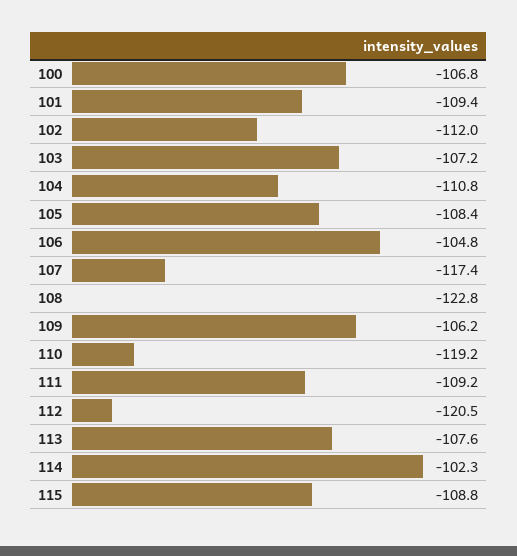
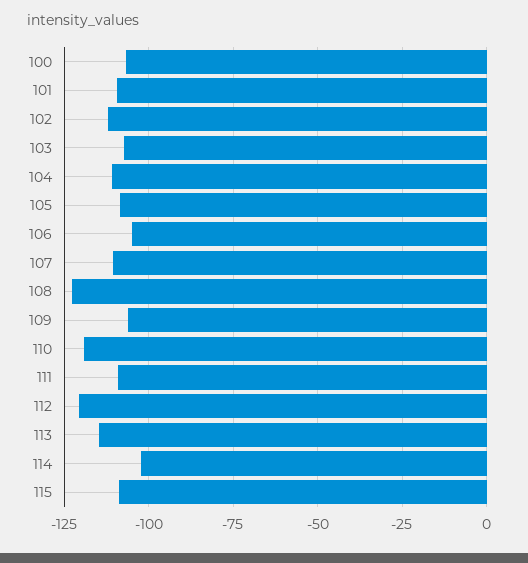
  {
    "100": -106.8,
    "101": -109.4,
    "102": -112,
    "103": -107.2,
    "104": -110.8,
    "105": -108.4,
    "106": -104.8,
-   "107": -117.4,
+   "107": -110,
    "108": -122.8,
    "109": -106.2,
    "110": -119.2,
    "111": -109.2,
    "112": -120.5,
-   "113": -107.6,
+   "113": -115,
    "114": -102.3,
    "115": -108.8
  }

